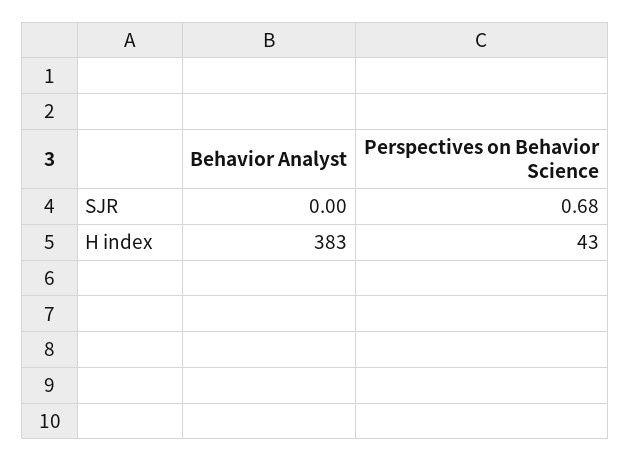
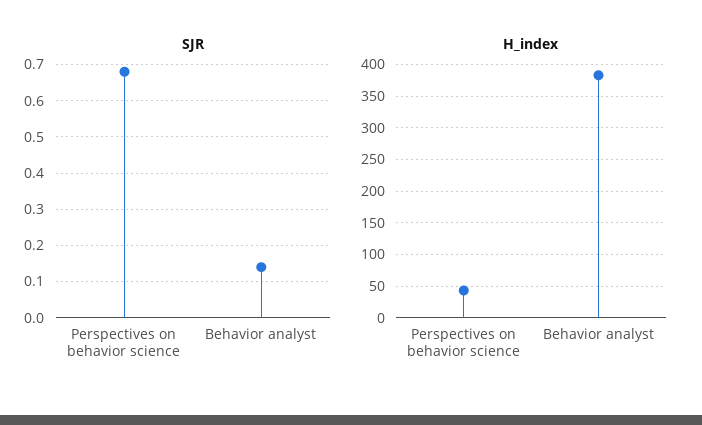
  {
    "SJR": {
-     "Behavior Analyst": 0,
+     "Behavior Analyst": 0.15,
      "Perspectives on Behavior Science": 0.68
    },
    "H index": {
      "Behavior Analyst": 383,
      "Perspectives on Behavior Science": 43
    }
  }

